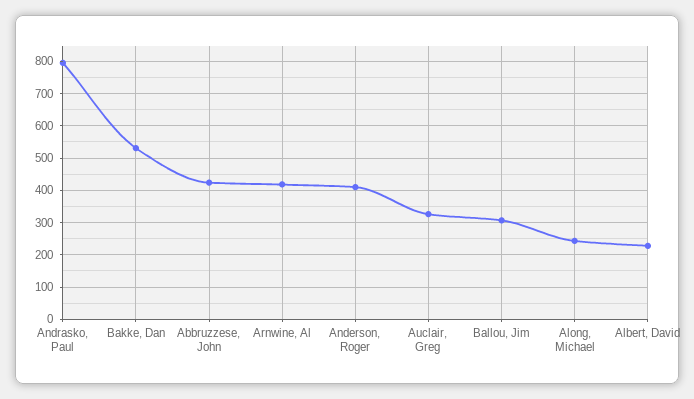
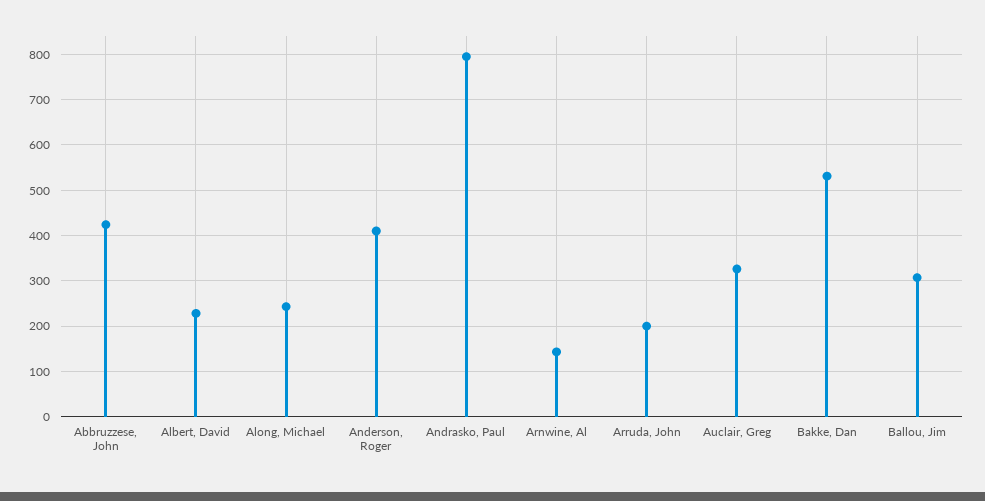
  {
    "Andrasko, Paul": 800,
    "Bakke, Dan": 540,
    "Abbruzzese, John": 420,
-   "Arnwine, Al": 420,
+   "Arnwine, Al": 140,
    "Anderson, Roger": 420,
    "Auclair, Greg": 320,
    "Ballou, Jim": 300,
    "Along, Michael": 240,
-   "Albert, David": 220
+   "Albert, David": 220,
+   "Arruda, John": 200
  }

